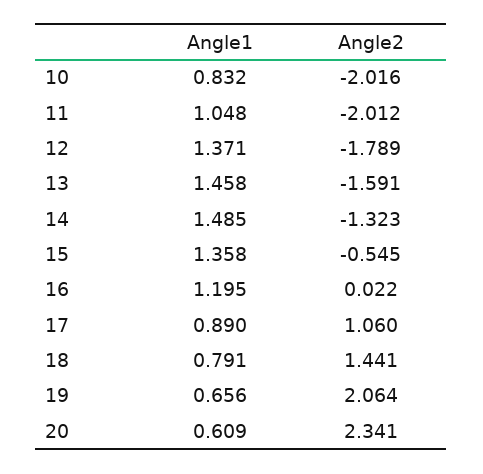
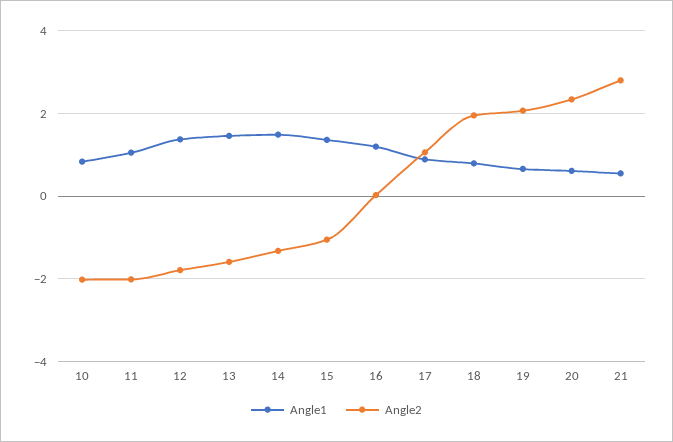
  {
    "Angle1": {
      "10": 0.832,
      "11": 1.048,
      "12": 1.371,
      "13": 1.458,
      "14": 1.485,
      "15": 1.358,
      "16": 1.195,
      "17": 0.89,
      "18": 0.791,
      "19": 0.656,
-     "20": 0.609
+     "20": 0.609,
+     "21": 0.6
    },
    "Angle2": {
      "10": -2.016,
      "11": -2.012,
      "12": -1.789,
      "13": -1.591,
      "14": -1.323,
-     "15": -0.545,
+     "15": -1,
      "16": 0.022,
      "17": 1.06,
-     "18": 1.441,
+     "18": 2,
      "19": 2.064,
-     "20": 2.341
+     "20": 2.341,
+     "21": 2.8
    }
  }

